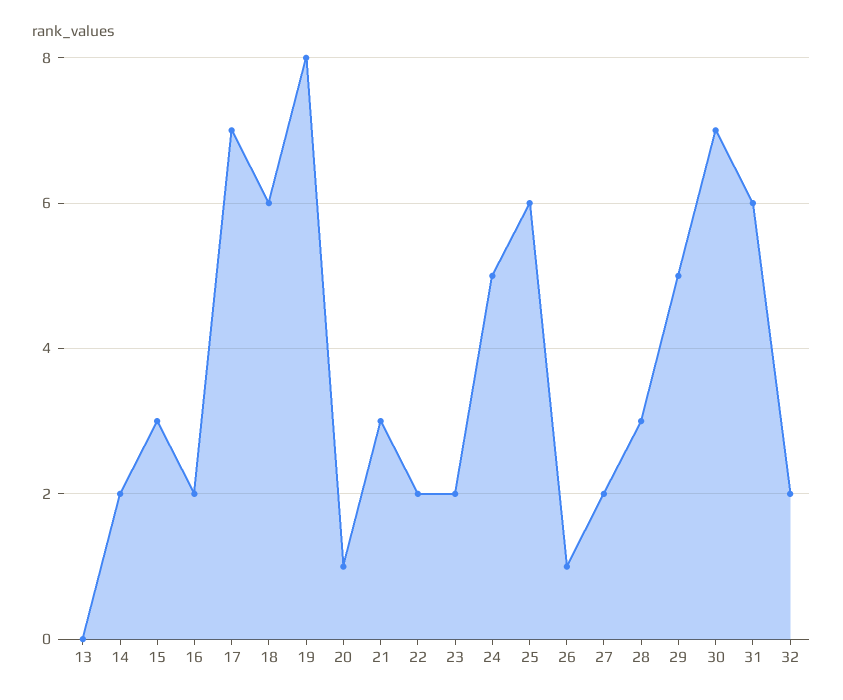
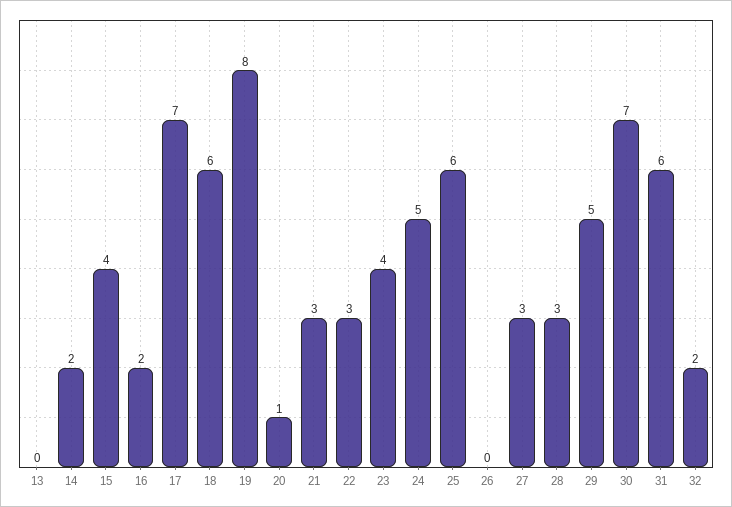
  {
    "13": 0,
    "14": 2,
-   "15": 3,
+   "15": 4,
    "16": 2,
    "17": 7,
    "18": 6,
    "19": 8,
    "20": 1,
    "21": 3,
-   "22": 2,
+   "22": 3,
-   "23": 2,
+   "23": 4,
    "24": 5,
    "25": 6,
-   "26": 1,
+   "26": 0,
-   "27": 2,
+   "27": 3,
    "28": 3,
    "29": 5,
    "30": 7,
    "31": 6,
    "32": 2
  }

